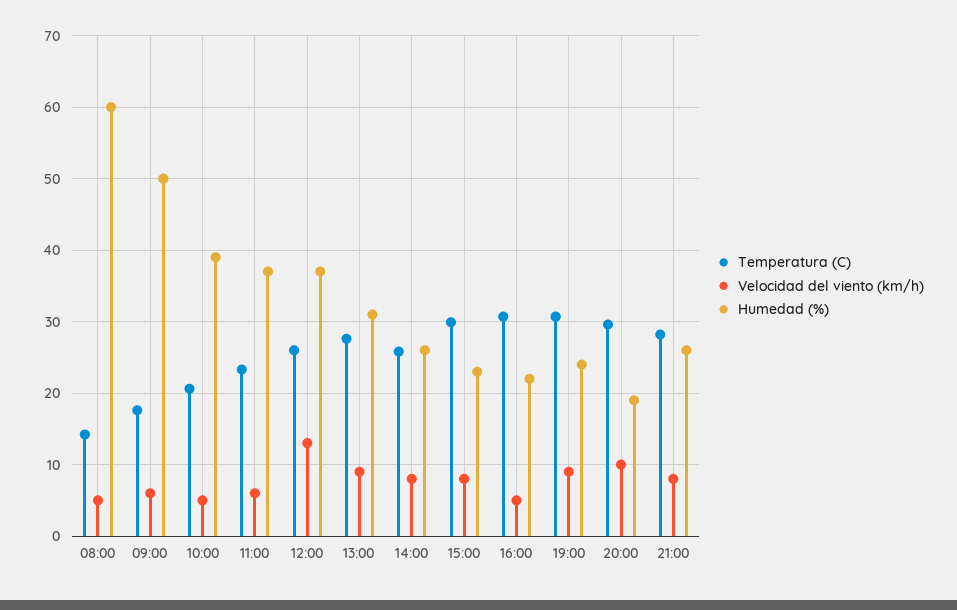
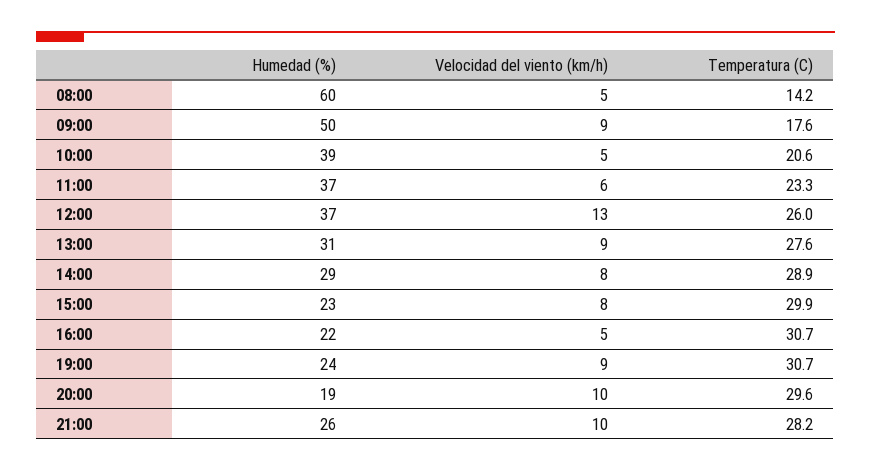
  {
    "Temperatura (C)": {
      "08:00": 14.2,
      "09:00": 17.6,
      "10:00": 20.6,
      "11:00": 23.3,
      "12:00": 26,
      "13:00": 27.6,
-     "14:00": 26,
+     "14:00": 28.9,
      "15:00": 29.9,
      "16:00": 30.7,
      "19:00": 30.7,
      "20:00": 29.6,
      "21:00": 28.2
    },
    "Velocidad del viento (km/h)": {
      "08:00": 5,
-     "09:00": 6,
+     "09:00": 9,
      "10:00": 5,
      "11:00": 6,
      "12:00": 13,
      "13:00": 9,
      "14:00": 8,
      "15:00": 8,
      "16:00": 5,
      "19:00": 9,
      "20:00": 10,
-     "21:00": 8
+     "21:00": 10
    },
    "Humedad (%)": {
      "08:00": 60,
      "09:00": 50,
      "10:00": 39,
      "11:00": 37,
      "12:00": 37,
      "13:00": 31,
-     "14:00": 26,
+     "14:00": 29,
      "15:00": 23,
      "16:00": 22,
      "19:00": 24,
      "20:00": 19,
      "21:00": 26
    }
  }

